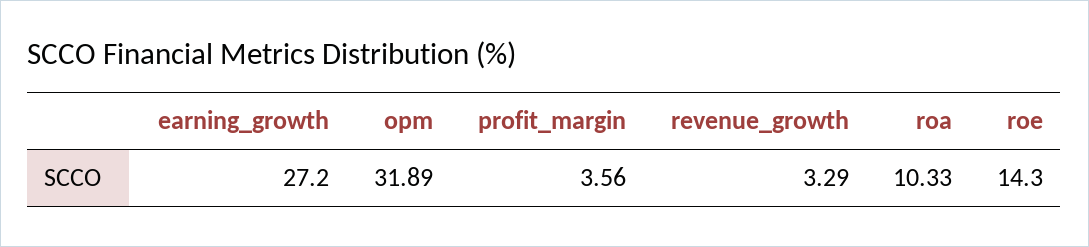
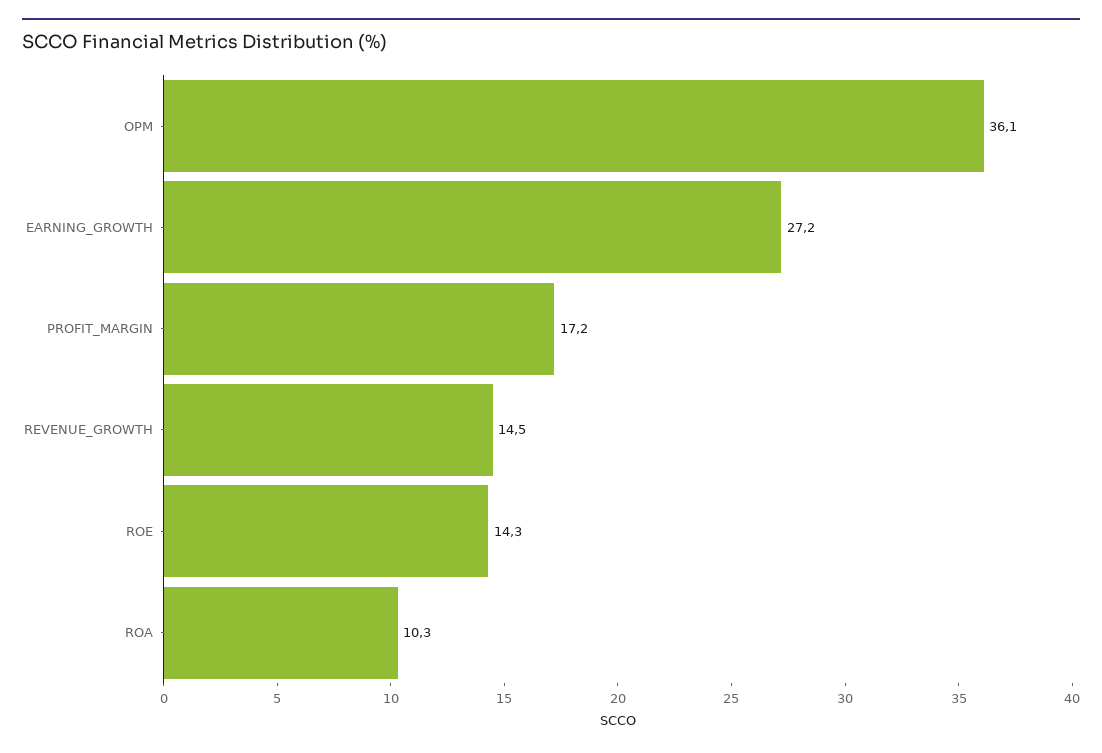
  {
    "earning_growth": 27.2,
-   "opm": 31.89,
+   "opm": 36.1,
-   "profit_margin": 3.56,
+   "profit_margin": 17.2,
-   "revenue_growth": 3.29,
+   "revenue_growth": 14.5,
    "roa": 10.33,
    "roe": 14.3
  }

